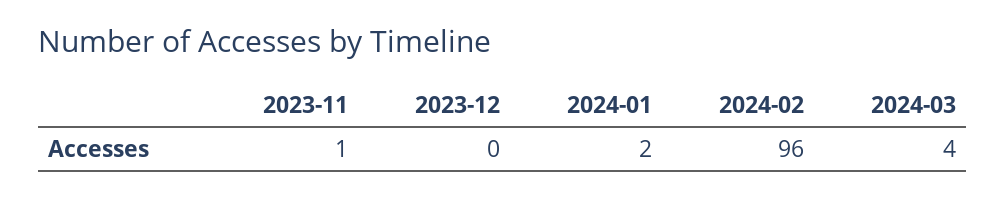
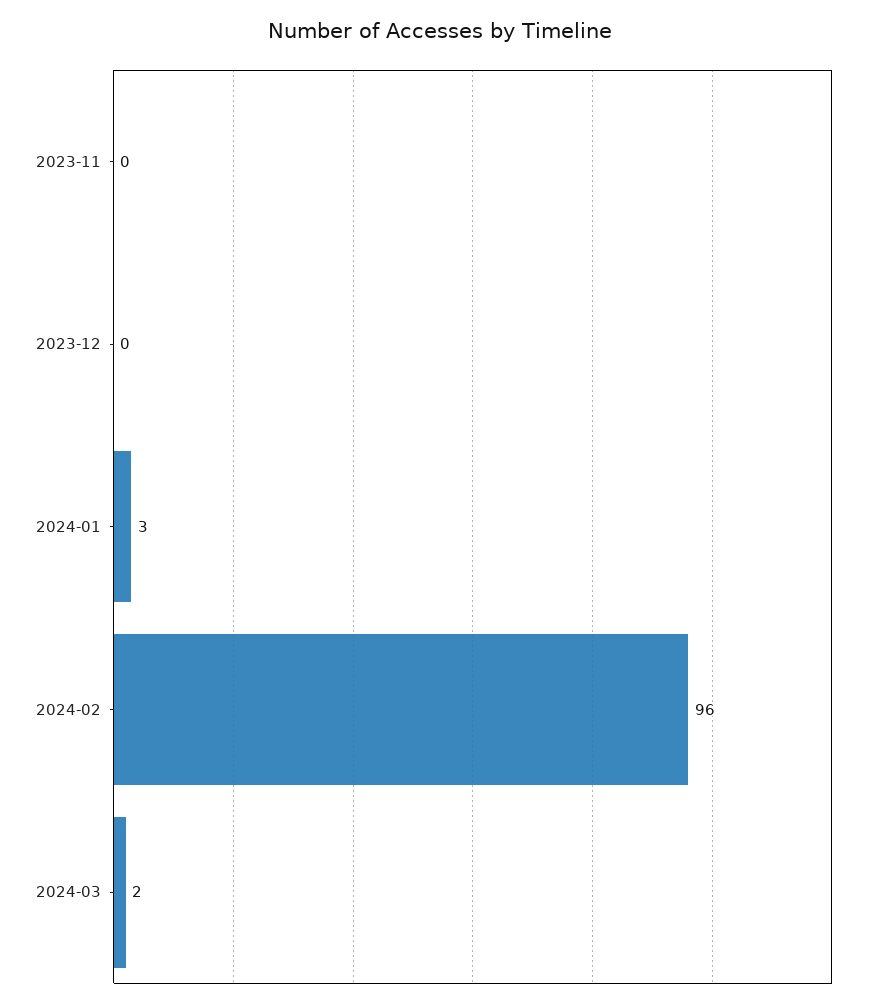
  {
-   "2023-11": 1,
+   "2023-11": 0,
    "2023-12": 0,
-   "2024-01": 2,
+   "2024-01": 3,
    "2024-02": 96,
-   "2024-03": 4
+   "2024-03": 2
  }

